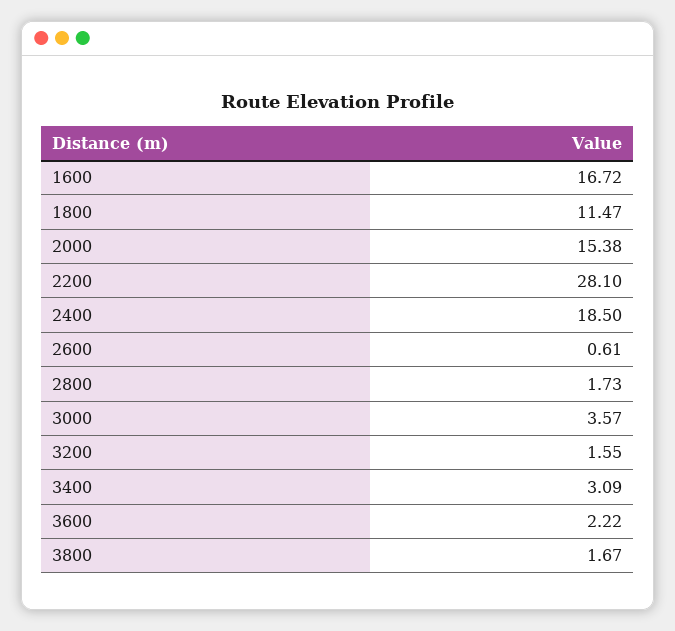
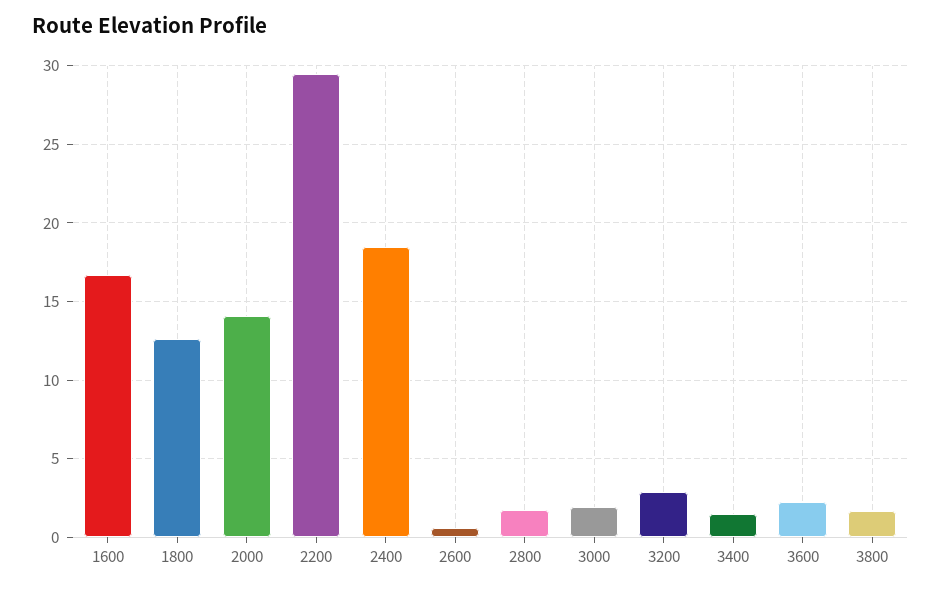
  {
    "1600": 16.72,
-   "1800": 11.47,
+   "1800": 12.5,
-   "2000": 15.38,
+   "2000": 14,
-   "2200": 28.1,
+   "2200": 29.5,
    "2400": 18.5,
    "2600": 0.61,
    "2800": 1.73,
-   "3000": 3.57,
+   "3000": 2,
-   "3200": 1.55,
+   "3200": 3,
-   "3400": 3.09,
+   "3400": 1.5,
    "3600": 2.22,
    "3800": 1.67
  }

